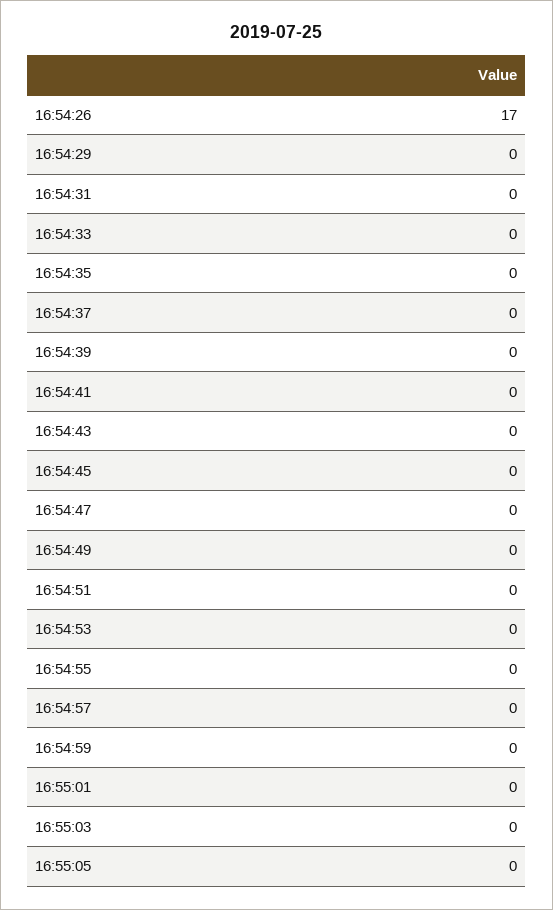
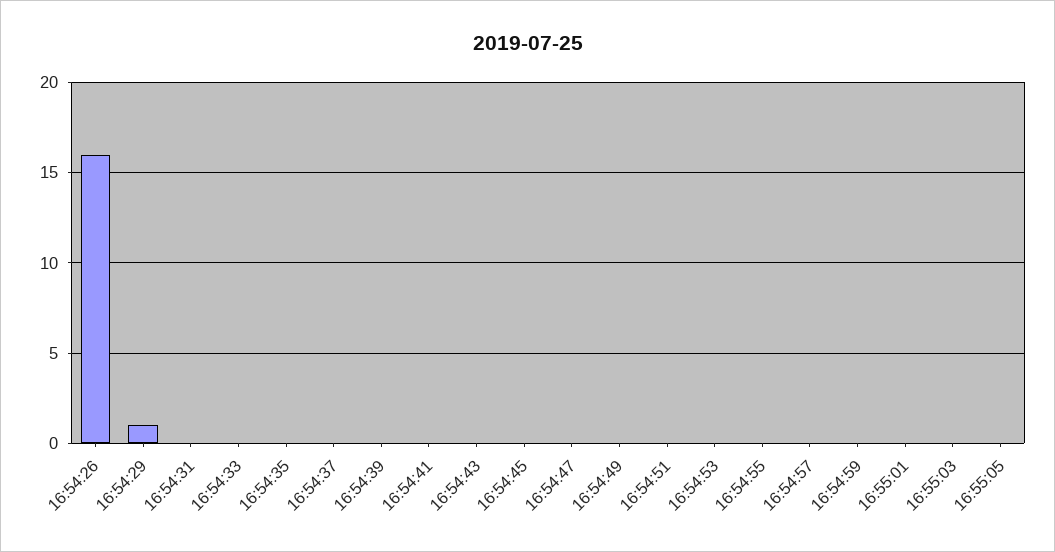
  {
-   "16:54:26": 17,
+   "16:54:26": 16,
-   "16:54:29": 0,
+   "16:54:29": 1,
    "16:54:31": 0,
    "16:54:33": 0,
    "16:54:35": 0,
    "16:54:37": 0,
    "16:54:39": 0,
    "16:54:41": 0,
    "16:54:43": 0,
    "16:54:45": 0,
    "16:54:47": 0,
    "16:54:49": 0,
    "16:54:51": 0,
    "16:54:53": 0,
    "16:54:55": 0,
    "16:54:57": 0,
    "16:54:59": 0,
    "16:55:01": 0,
    "16:55:03": 0,
    "16:55:05": 0
  }

